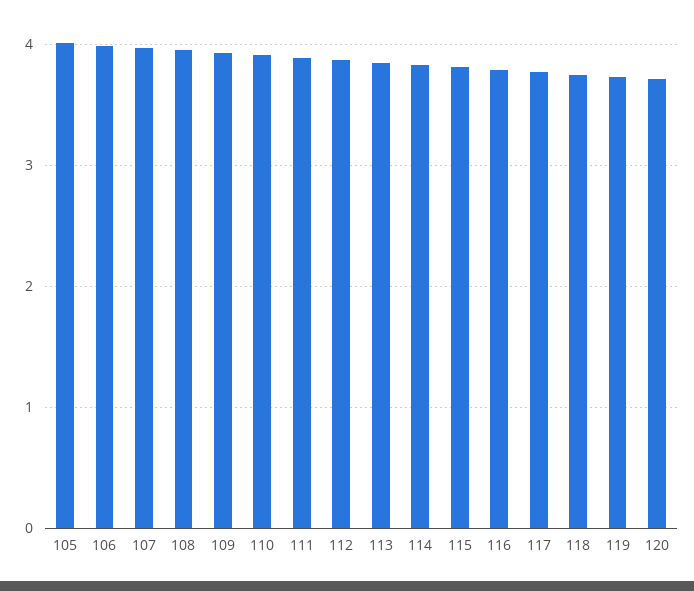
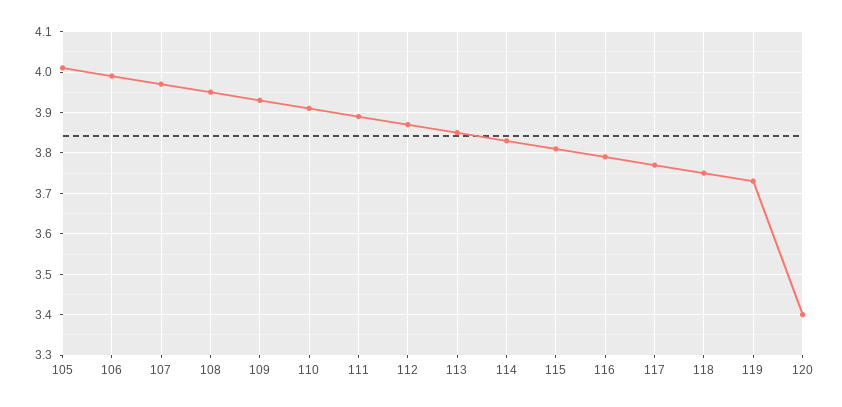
  {
    "105": 4,
    "106": 4,
    "107": 3.95,
    "108": 3.95,
    "109": 3.95,
    "110": 3.9,
    "111": 3.9,
    "112": 3.85,
    "113": 3.85,
    "114": 3.85,
    "115": 3.8,
    "116": 3.8,
    "117": 3.75,
    "118": 3.75,
    "119": 3.75,
-   "120": 3.7
+   "120": 3.4
  }

